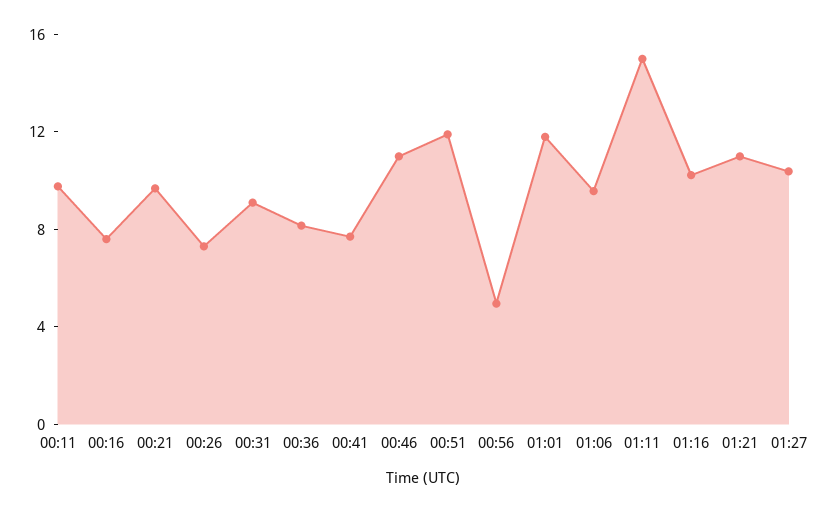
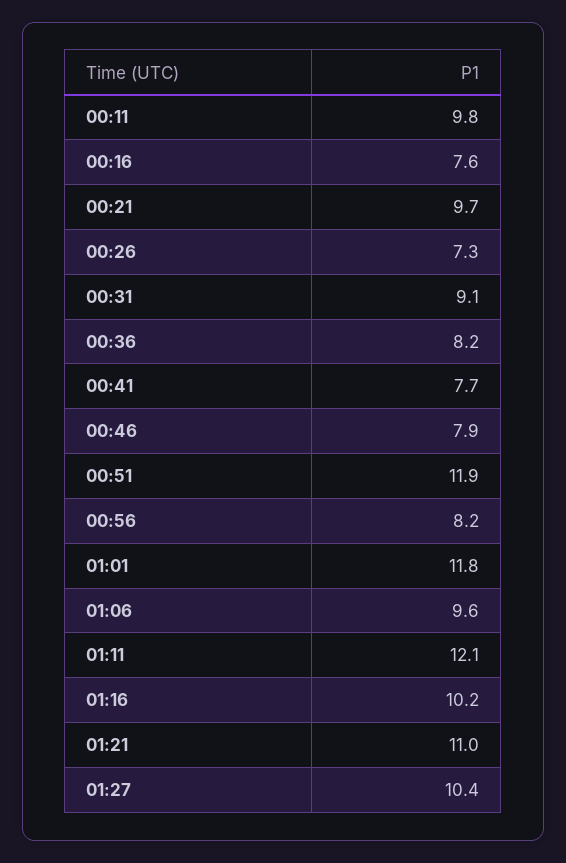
  {
    "00:11": 9.8,
    "00:16": 7.6,
    "00:21": 9.7,
    "00:26": 7.3,
    "00:31": 9.1,
    "00:36": 8.2,
    "00:41": 7.7,
-   "00:46": 11,
+   "00:46": 7.9,
    "00:51": 11.9,
-   "00:56": 5,
+   "00:56": 8.2,
    "01:01": 11.8,
    "01:06": 9.6,
-   "01:11": 15,
+   "01:11": 12.1,
    "01:16": 10.2,
    "01:21": 11,
    "01:27": 10.4
  }

